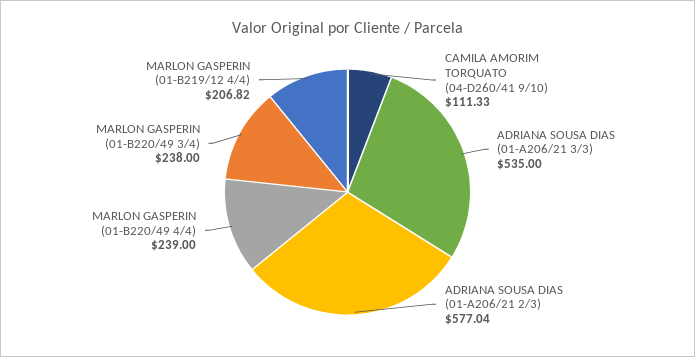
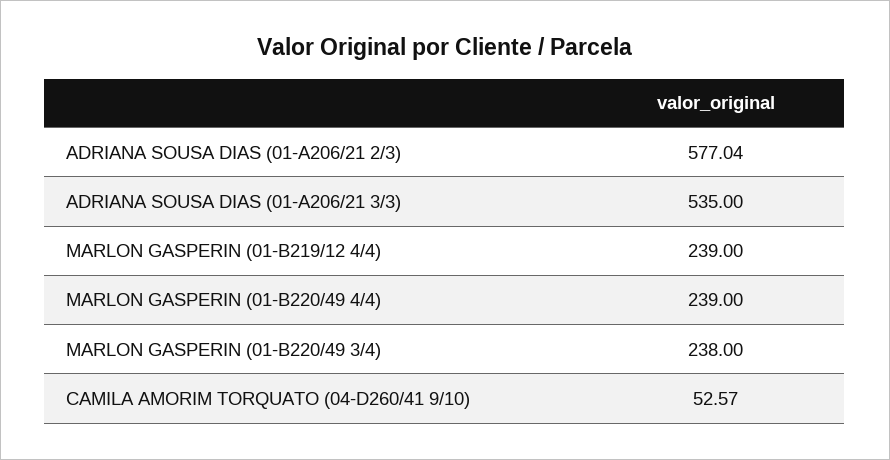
  {
-   "CAMILA AMORIM TORQUATO (04-D260/41 9/10)": 111.33,
+   "CAMILA AMORIM TORQUATO (04-D260/41 9/10)": 52.57,
    "ADRIANA SOUSA DIAS (01-A206/21 3/3)": 535,
    "ADRIANA SOUSA DIAS (01-A206/21 2/3)": 577.04,
    "MARLON GASPERIN (01-B220/49 4/4)": 239,
    "MARLON GASPERIN (01-B220/49 3/4)": 238,
-   "MARLON GASPERIN (01-B219/12 4/4)": 206.82
+   "MARLON GASPERIN (01-B219/12 4/4)": 239
  }

